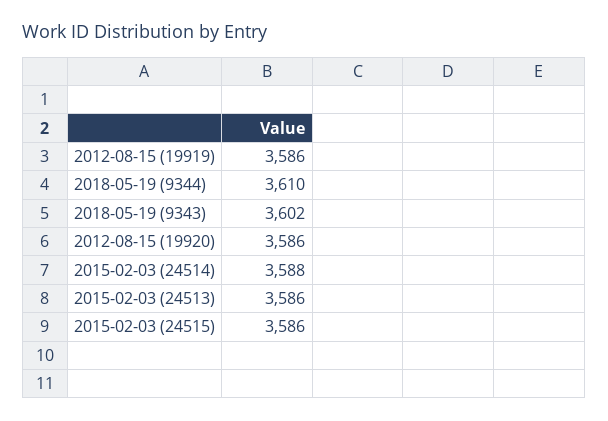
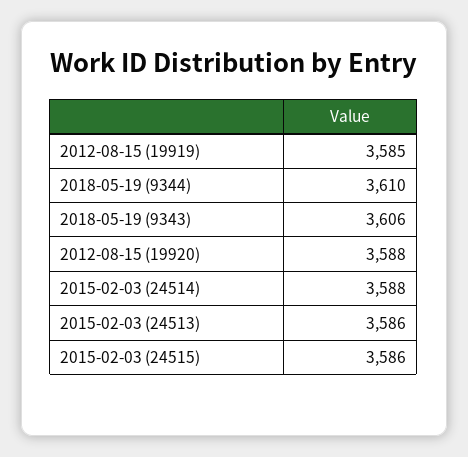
  {
-   "2012-08-15 (19919)": 3586,
+   "2012-08-15 (19919)": 3585,
    "2018-05-19 (9344)": 3610,
-   "2018-05-19 (9343)": 3602,
+   "2018-05-19 (9343)": 3606,
-   "2012-08-15 (19920)": 3586,
+   "2012-08-15 (19920)": 3588,
    "2015-02-03 (24514)": 3588,
    "2015-02-03 (24513)": 3586,
    "2015-02-03 (24515)": 3586
  }

